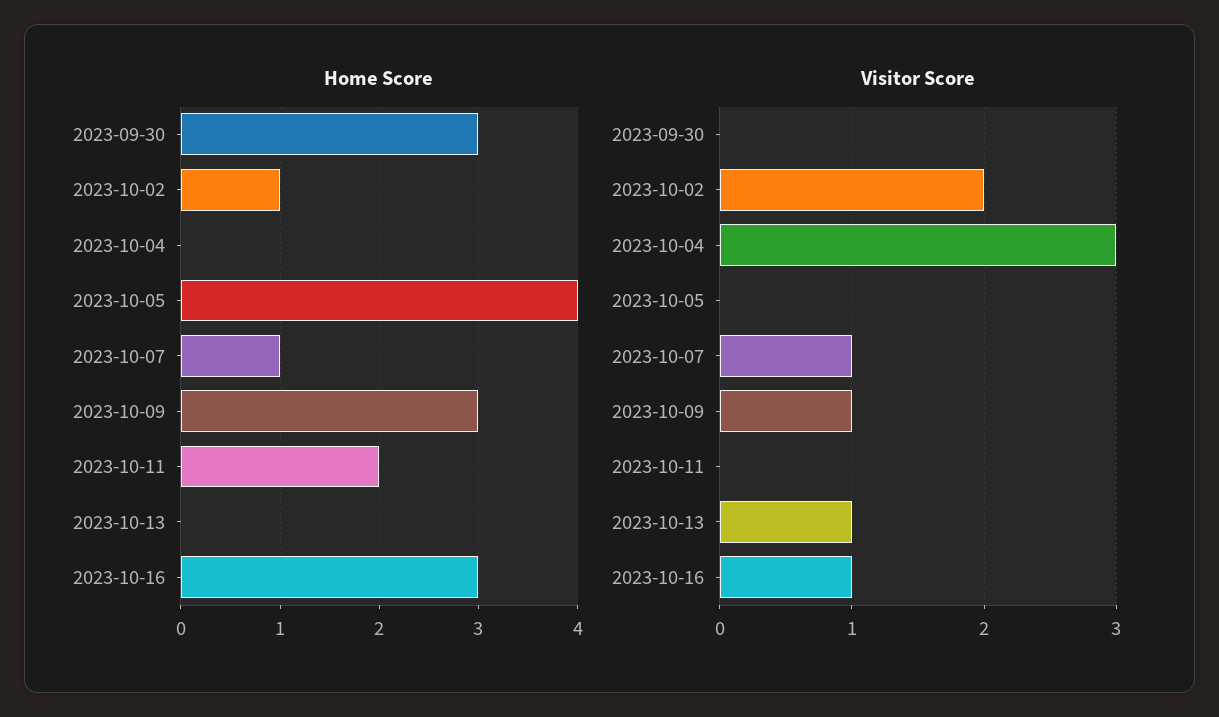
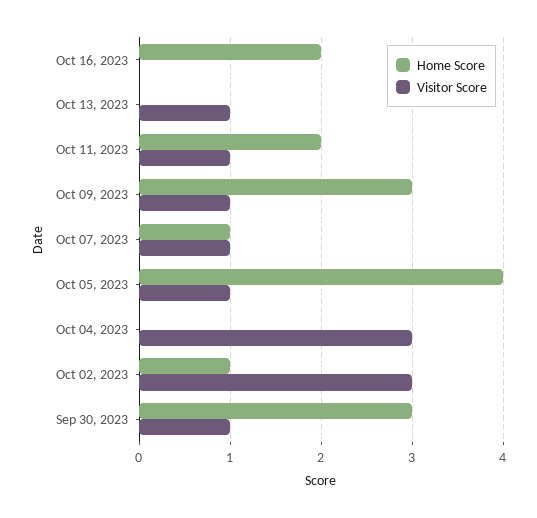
  {
    "Home Score": {
      "2023-09-30": 3,
      "2023-10-02": 1,
      "2023-10-04": 0,
      "2023-10-05": 4,
      "2023-10-07": 1,
      "2023-10-09": 3,
      "2023-10-11": 2,
      "2023-10-13": 0,
-     "2023-10-16": 3
+     "2023-10-16": 2
    },
    "Visitor Score": {
-     "2023-09-30": 0,
+     "2023-09-30": 1,
-     "2023-10-02": 2,
+     "2023-10-02": 3,
      "2023-10-04": 3,
-     "2023-10-05": 0,
+     "2023-10-05": 1,
      "2023-10-07": 1,
      "2023-10-09": 1,
-     "2023-10-11": 0,
+     "2023-10-11": 1,
      "2023-10-13": 1,
-     "2023-10-16": 1
+     "2023-10-16": 0
    }
  }

